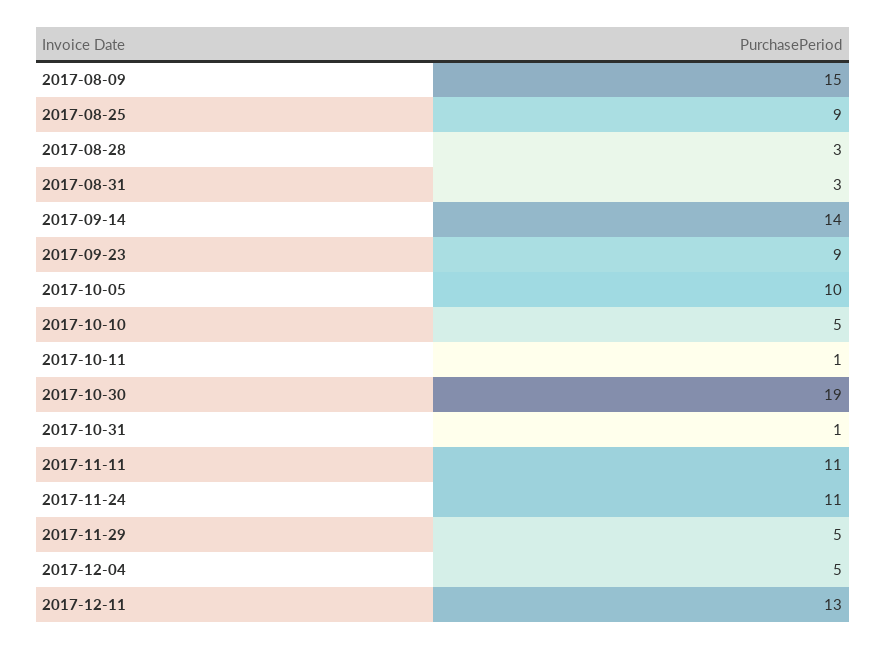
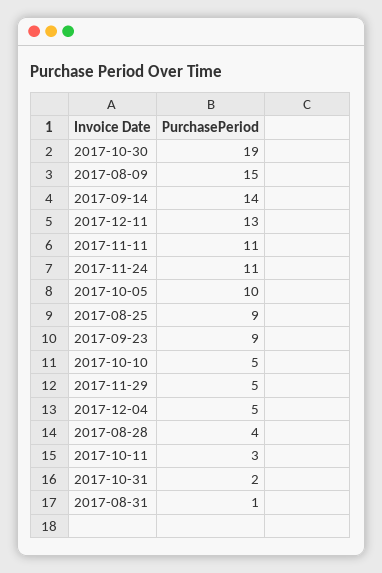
  {
    "2017-08-09": 15,
    "2017-08-25": 9,
-   "2017-08-28": 3,
+   "2017-08-28": 4,
-   "2017-08-31": 3,
+   "2017-08-31": 1,
    "2017-09-14": 14,
    "2017-09-23": 9,
    "2017-10-05": 10,
    "2017-10-10": 5,
-   "2017-10-11": 1,
+   "2017-10-11": 3,
    "2017-10-30": 19,
-   "2017-10-31": 1,
+   "2017-10-31": 2,
    "2017-11-11": 11,
    "2017-11-24": 11,
    "2017-11-29": 5,
    "2017-12-04": 5,
    "2017-12-11": 13
  }

